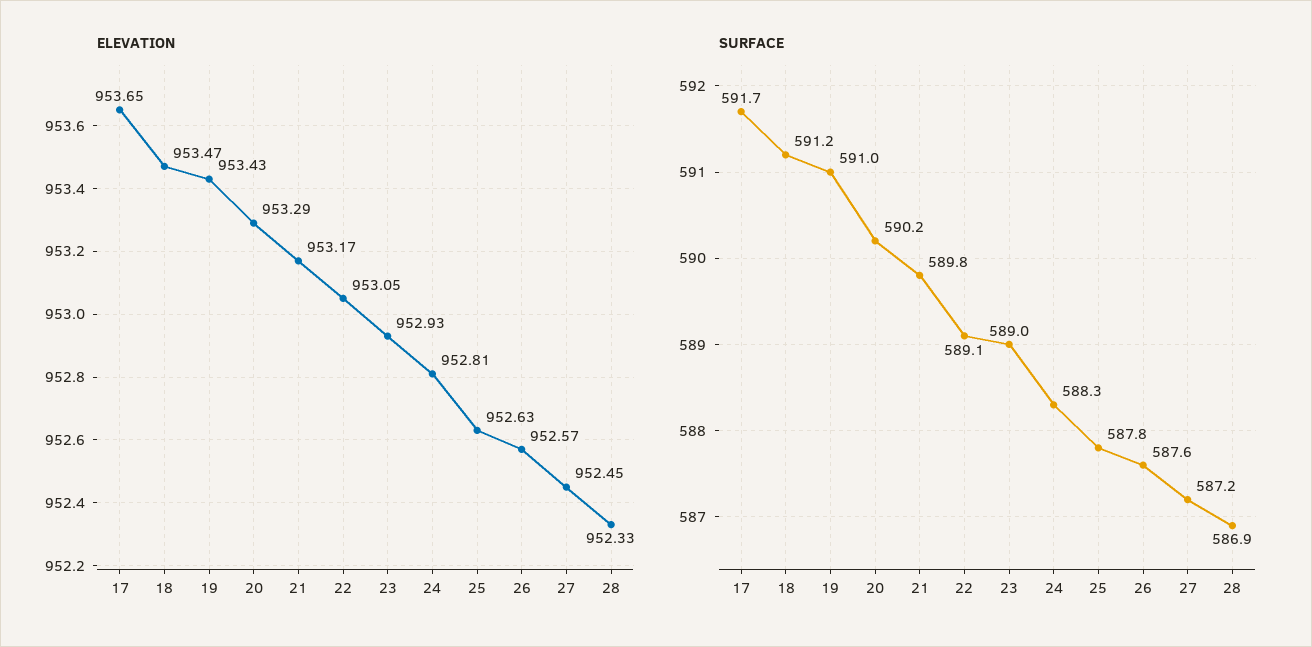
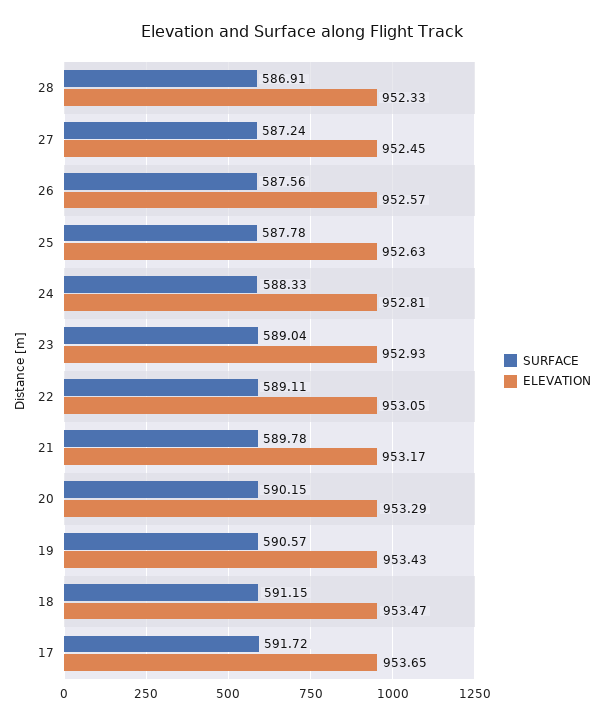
  {
    "ELEVATION": {
      "17": 953.65,
      "18": 953.47,
      "19": 953.43,
      "20": 953.29,
      "21": 953.17,
      "22": 953.05,
      "23": 952.93,
      "24": 952.81,
      "25": 952.63,
      "26": 952.57,
      "27": 952.45,
      "28": 952.33
    },
    "SURFACE": {
      "17": 591.72,
      "18": 591.15,
-     "19": 591,
+     "19": 590.57,
      "20": 590.15,
      "21": 589.78,
      "22": 589.11,
      "23": 589.04,
      "24": 588.33,
      "25": 587.78,
      "26": 587.56,
      "27": 587.24,
      "28": 586.91
    }
  }

